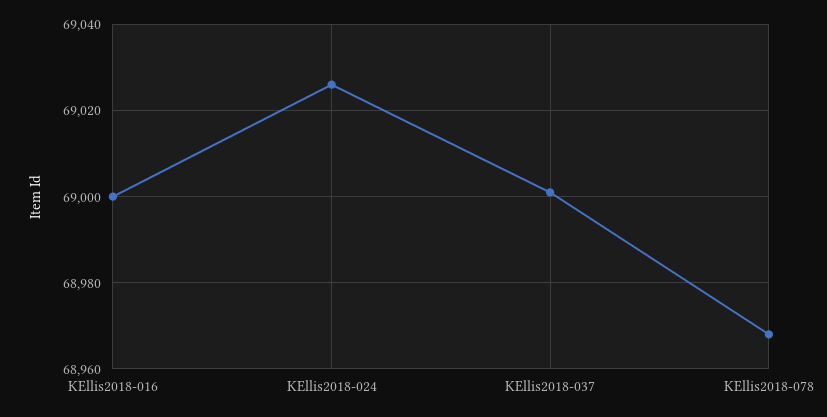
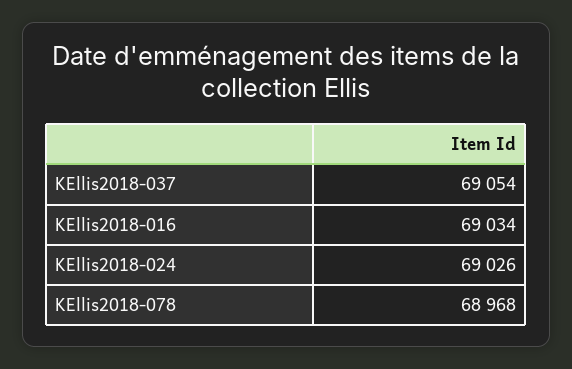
  {
-   "KEllis2018-016": 69000,
+   "KEllis2018-016": 69034,
    "KEllis2018-024": 69026,
-   "KEllis2018-037": 69000,
+   "KEllis2018-037": 69054,
    "KEllis2018-078": 68968
  }

